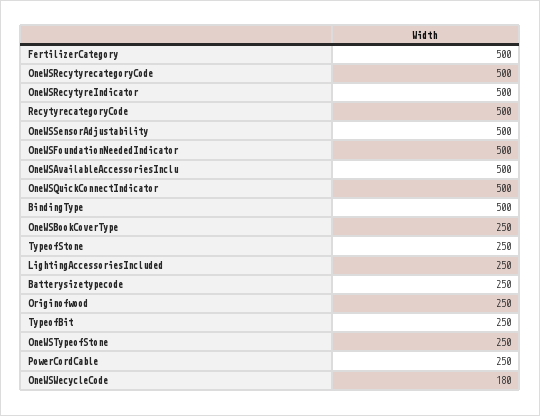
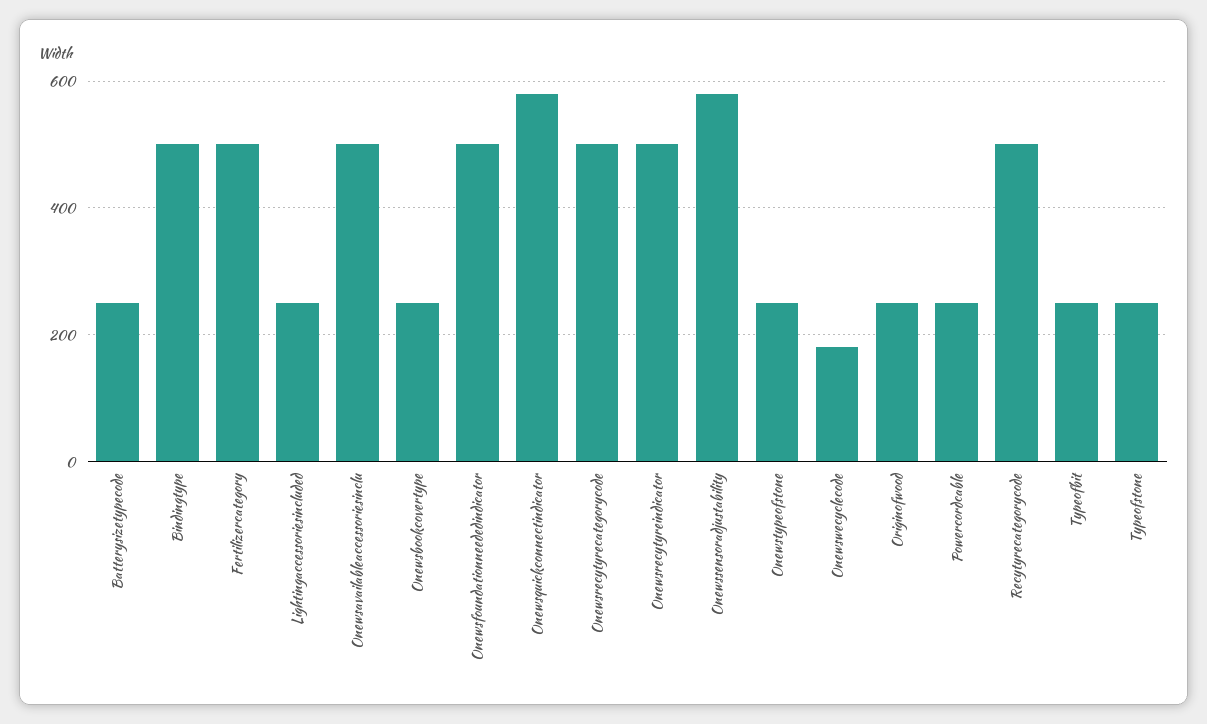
  {
    "FertilizerCategory": 500,
    "OneWSRecytyrecategoryCode": 500,
    "OneWSRecytyreIndicator": 500,
    "RecytyrecategoryCode": 500,
-   "OneWSSensorAdjustability": 500,
+   "OneWSSensorAdjustability": 580,
    "OneWSFoundationNeededIndicator": 500,
    "OneWSAvailableAccessoriesInclu": 500,
-   "OneWSQuickConnectIndicator": 500,
+   "OneWSQuickConnectIndicator": 580,
    "BindingType": 500,
    "OneWSBookCoverType": 250,
    "TypeofStone": 250,
    "LightingAccessoriesIncluded": 250,
    "Batterysizetypecode": 250,
    "Originofwood": 250,
    "TypeofBit": 250,
    "OneWSTypeofStone": 250,
    "PowerCordCable": 250,
    "OneWSWecycleCode": 180
  }

